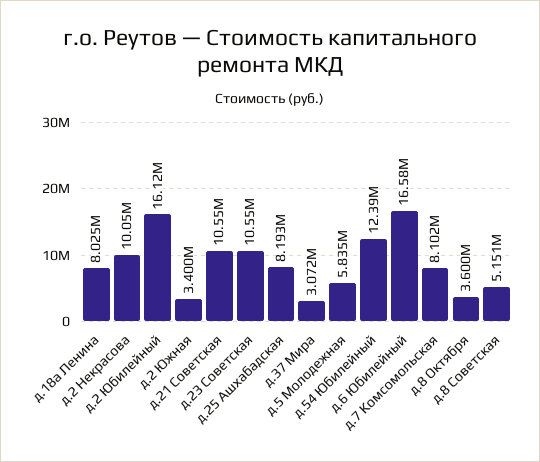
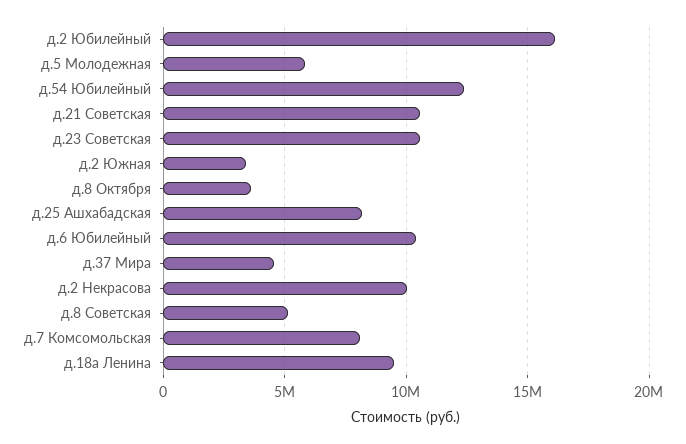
  {
-   "д.18а Ленина": 8025000,
+   "д.18а Ленина": 9500000,
    "д.2 Некрасова": 10050000,
    "д.2 Юбилейный": 16120000,
    "д.2 Южная": 3400000,
    "д.21 Советская": 10550000,
    "д.23 Советская": 10550000,
    "д.25 Ашхабадская": 8193000,
-   "д.37 Мира": 3072000,
+   "д.37 Мира": 4500000,
    "д.5 Молодежная": 5835000,
    "д.54 Юбилейный": 12390000,
-   "д.6 Юбилейный": 16580000,
+   "д.6 Юбилейный": 10500000,
    "д.7 Комсомольская": 8102000,
    "д.8 Октября": 3600000,
    "д.8 Советская": 5151000
  }

